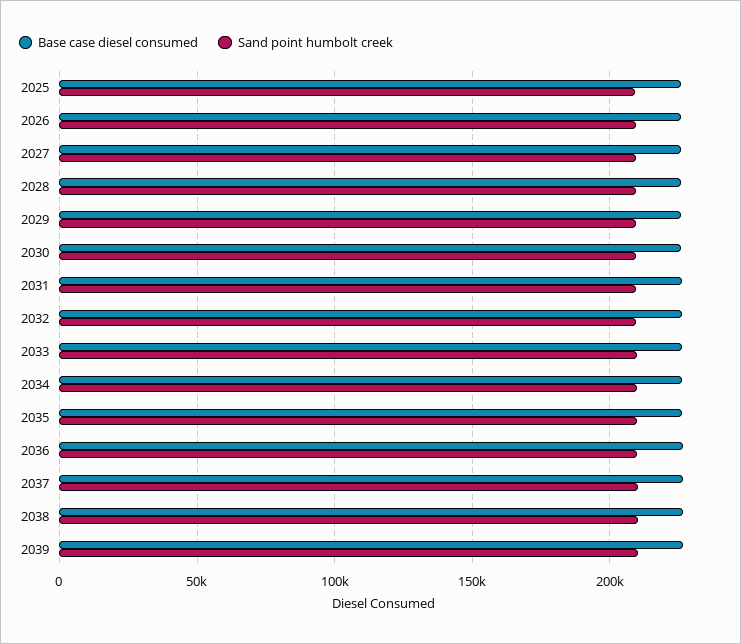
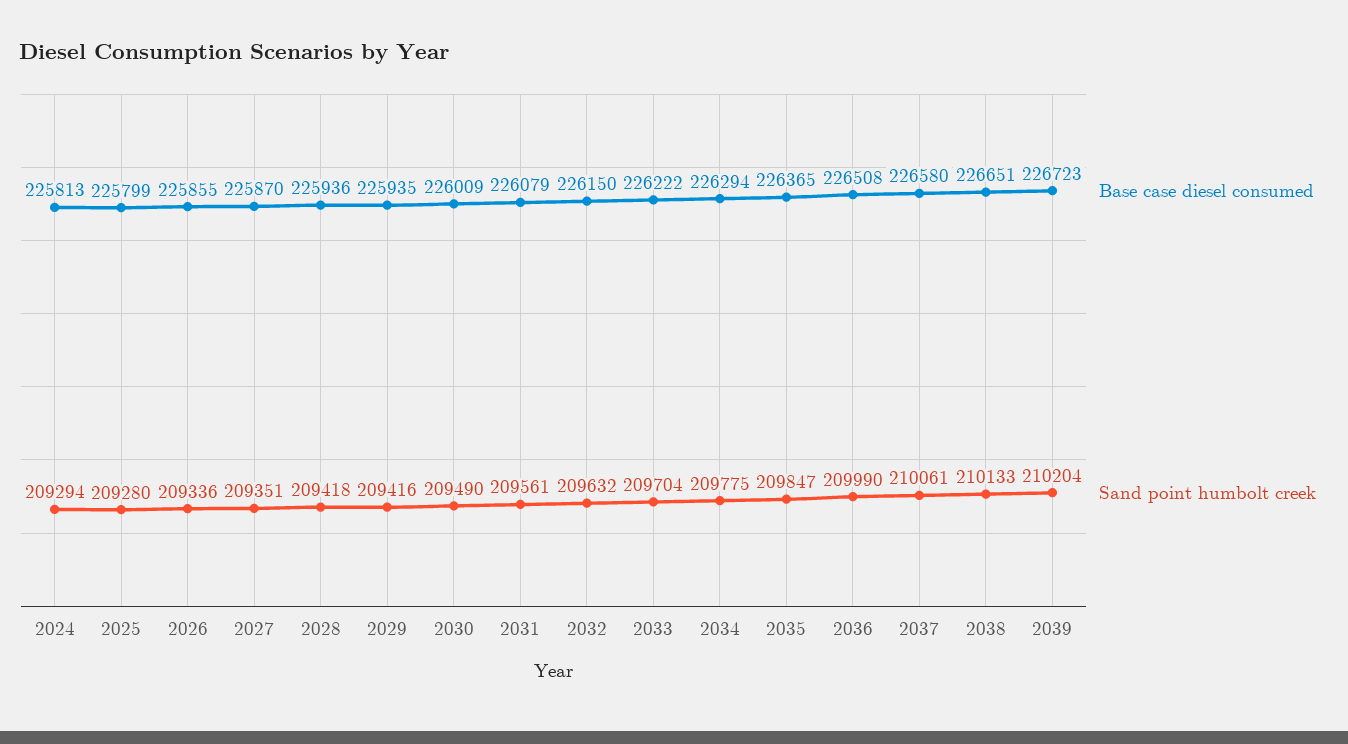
  {
    "Base case diesel consumed": {
      "2025": 225799,
      "2026": 225855,
      "2027": 225870,
      "2028": 225936,
      "2029": 225935,
      "2030": 226009,
      "2031": 226079,
      "2032": 226150,
      "2033": 226222,
      "2034": 226294,
      "2035": 226365,
      "2036": 226508,
      "2037": 226580,
      "2038": 226651,
-     "2039": 226723
+     "2039": 226723,
+     "2024": 225813
    },
    "Sand point humbolt creek": {
      "2025": 209280,
      "2026": 209336,
      "2027": 209351,
      "2028": 209418,
      "2029": 209416,
      "2030": 209490,
      "2031": 209561,
      "2032": 209632,
      "2033": 209704,
      "2034": 209775,
      "2035": 209847,
      "2036": 209990,
      "2037": 210061,
      "2038": 210133,
-     "2039": 210204
+     "2039": 210204,
+     "2024": 209294
    }
  }

